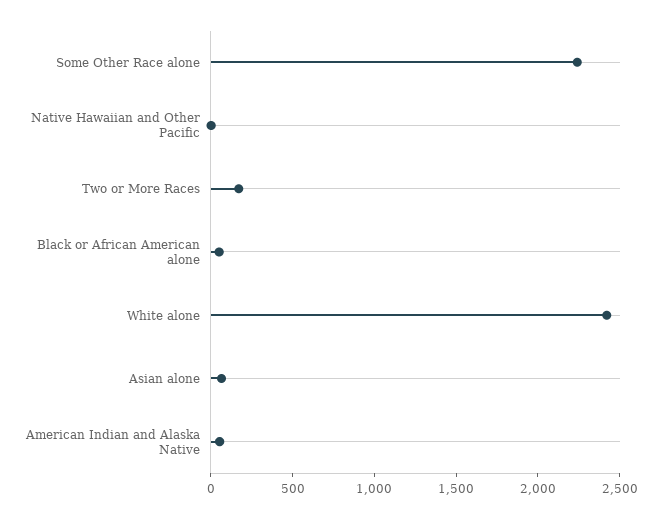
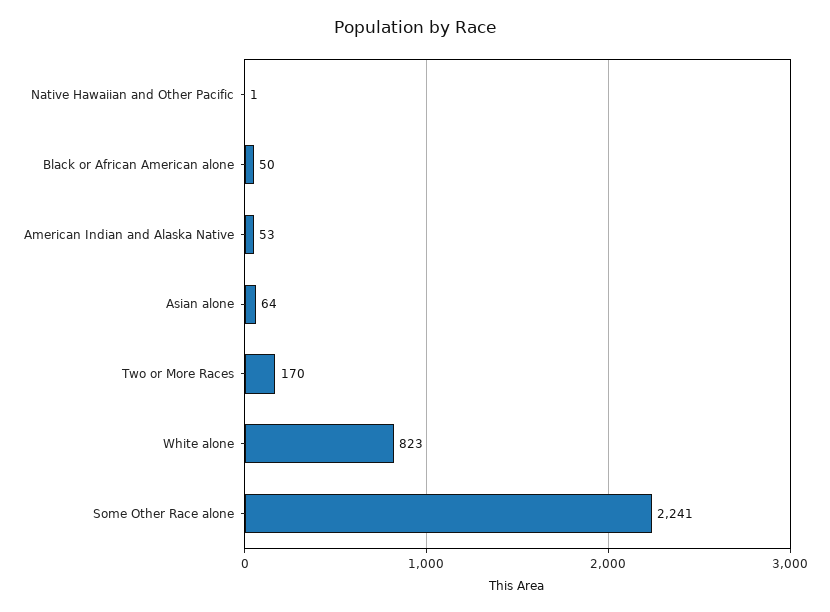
  {
    "Some Other Race alone": 2241,
    "Native Hawaiian and Other Pacific": 1,
    "Two or More Races": 170,
    "Black or African American alone": 50,
-   "White alone": 2400,
+   "White alone": 823,
    "Asian alone": 64,
    "American Indian and Alaska Native": 53
  }

